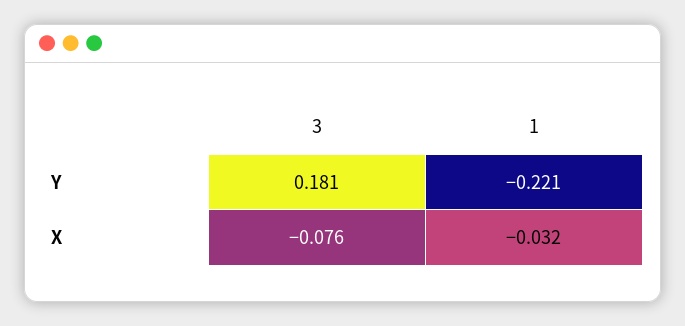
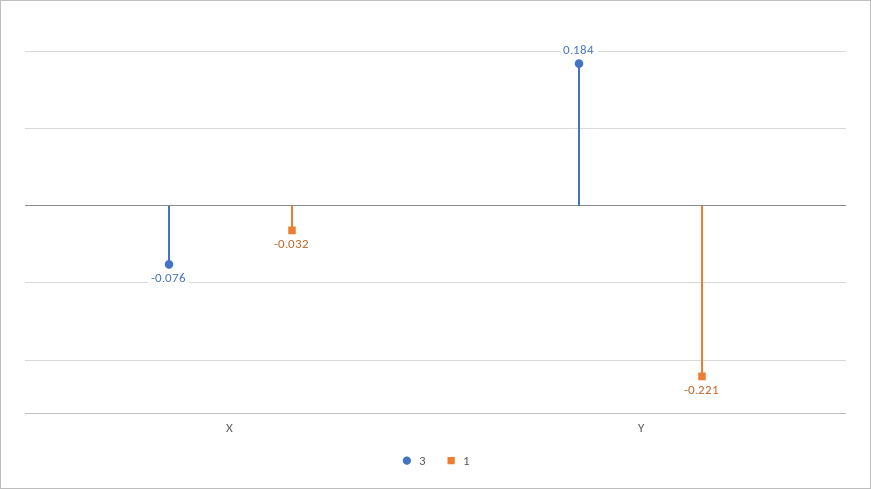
  {
    "3": {
-     "Y": 0.181,
+     "Y": 0.184,
      "X": -0.076
    },
    "1": {
      "Y": -0.221,
      "X": -0.032
    }
  }

